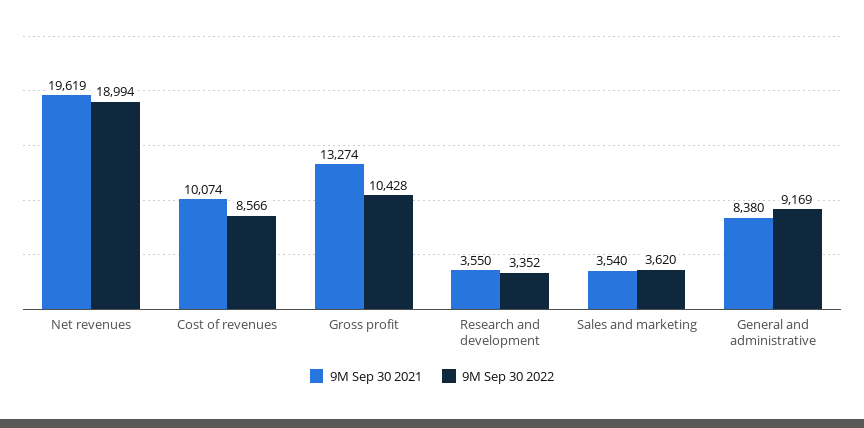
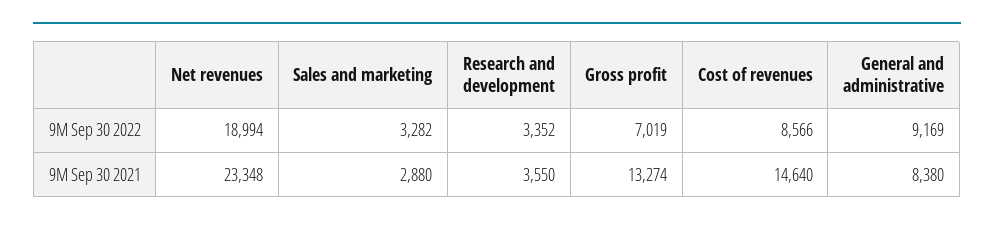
  {
    "9M Sep 30 2021": {
-     "Net revenues": 19619,
+     "Net revenues": 23348,
-     "Cost of revenues": 10074,
+     "Cost of revenues": 14640,
      "Gross profit": 13274,
      "Research and development": 3550,
-     "Sales and marketing": 3540,
+     "Sales and marketing": 2880,
      "General and administrative": 8380
    },
    "9M Sep 30 2022": {
      "Net revenues": 18994,
      "Cost of revenues": 8566,
-     "Gross profit": 10428,
+     "Gross profit": 7019,
      "Research and development": 3352,
-     "Sales and marketing": 3620,
+     "Sales and marketing": 3282,
      "General and administrative": 9169
    }
  }

